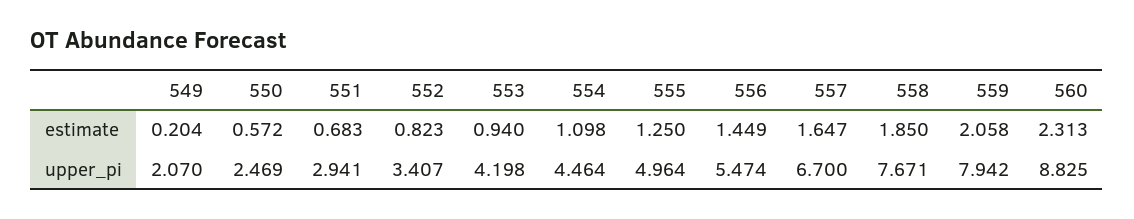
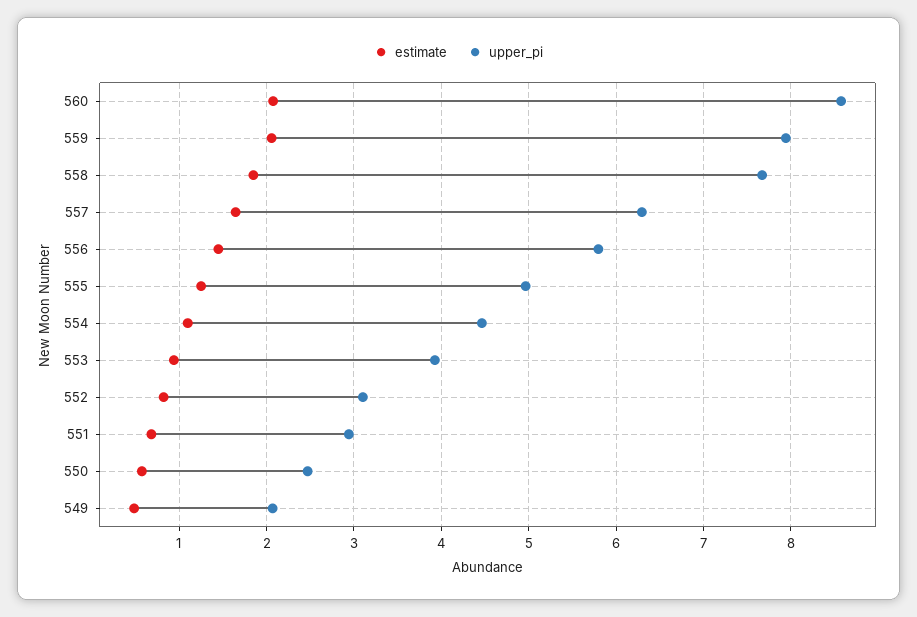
  {
    "estimate": {
-     "549": 0.204,
+     "549": 0.5,
      "550": 0.572,
      "551": 0.683,
      "552": 0.823,
      "553": 0.94,
      "554": 1.098,
      "555": 1.25,
      "556": 1.449,
      "557": 1.647,
      "558": 1.85,
      "559": 2.058,
-     "560": 2.313
+     "560": 2.1
    },
    "upper_pi": {
      "549": 2.07,
      "550": 2.469,
      "551": 2.941,
-     "552": 3.407,
+     "552": 3.1,
-     "553": 4.198,
+     "553": 3.9,
      "554": 4.464,
      "555": 4.964,
-     "556": 5.474,
+     "556": 5.8,
-     "557": 6.7,
+     "557": 6.3,
      "558": 7.671,
      "559": 7.942,
-     "560": 8.825
+     "560": 8.6
    }
  }

